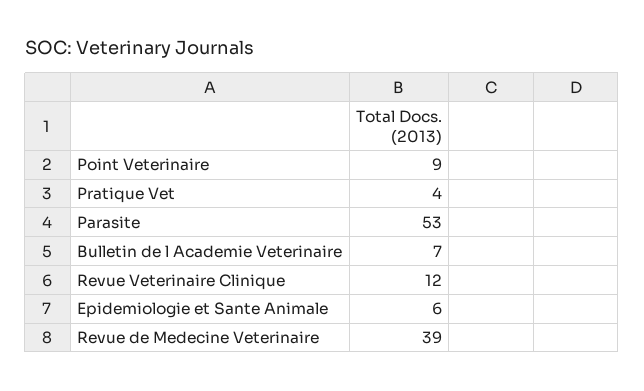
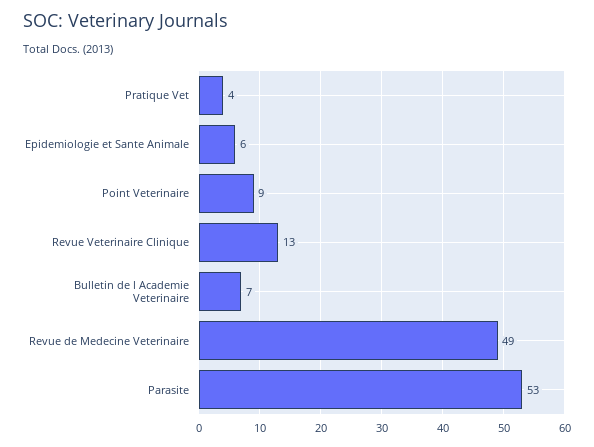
  {
    "Point Veterinaire": 9,
    "Pratique Vet": 4,
    "Parasite": 53,
    "Bulletin de l Academie Veterinaire": 7,
-   "Revue Veterinaire Clinique": 12,
+   "Revue Veterinaire Clinique": 13,
    "Epidemiologie et Sante Animale": 6,
-   "Revue de Medecine Veterinaire": 39
+   "Revue de Medecine Veterinaire": 49
  }

